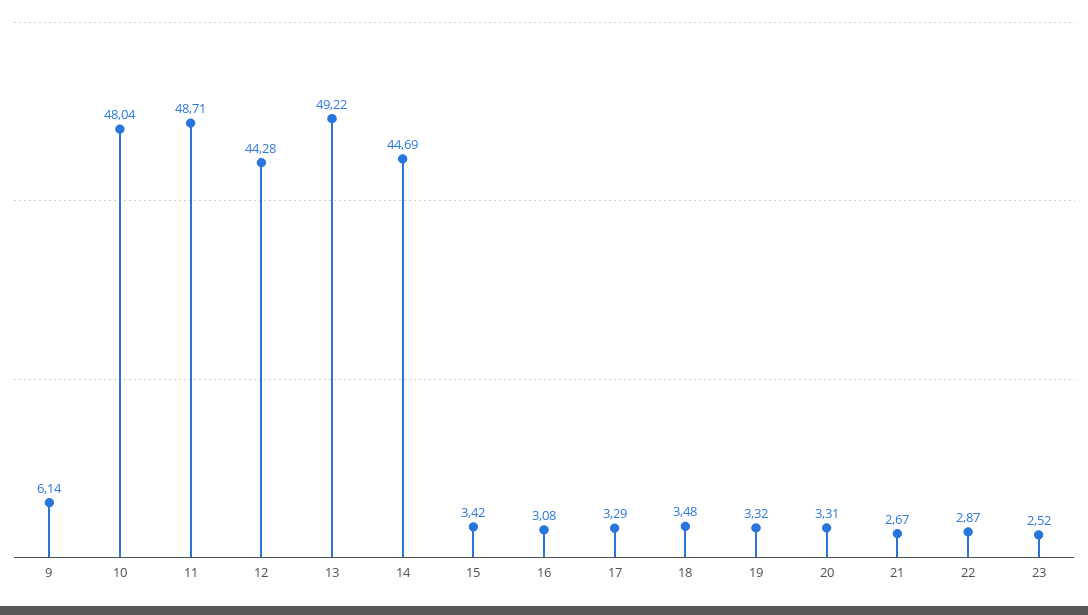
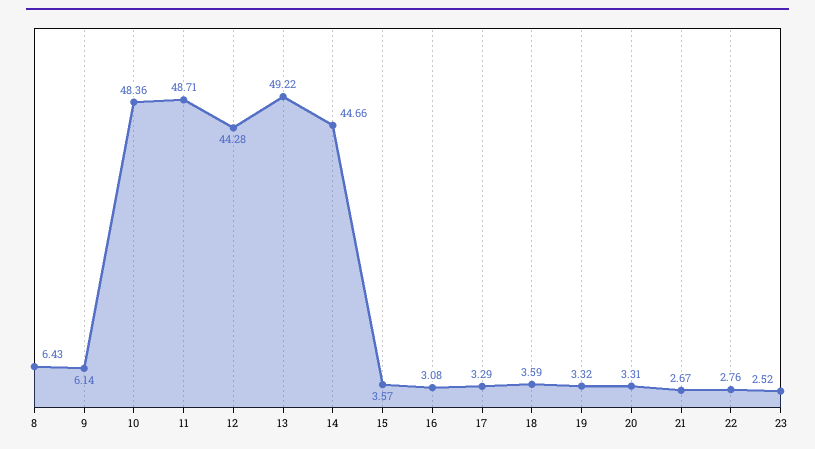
  {
    "9": 6.14,
-   "10": 48.04,
+   "10": 48.36,
    "11": 48.71,
    "12": 44.28,
    "13": 49.22,
-   "14": 44.69,
+   "14": 44.66,
-   "15": 3.42,
+   "15": 3.57,
    "16": 3.08,
    "17": 3.29,
-   "18": 3.48,
+   "18": 3.59,
    "19": 3.32,
    "20": 3.31,
    "21": 2.67,
-   "22": 2.87,
+   "22": 2.76,
-   "23": 2.52
+   "23": 2.52,
+   "8": 6.43
  }

